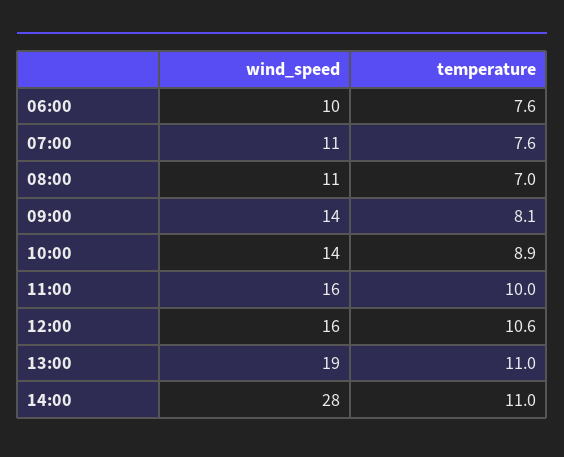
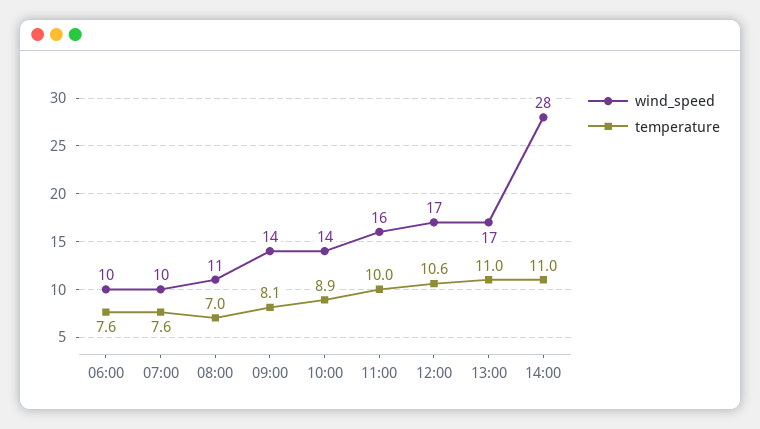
  {
    "wind_speed": {
      "06:00": 10,
-     "07:00": 11,
+     "07:00": 10,
      "08:00": 11,
      "09:00": 14,
      "10:00": 14,
      "11:00": 16,
-     "12:00": 16,
+     "12:00": 17,
-     "13:00": 19,
+     "13:00": 17,
      "14:00": 28
    },
    "temperature": {
      "06:00": 7.6,
      "07:00": 7.6,
      "08:00": 7,
      "09:00": 8.1,
      "10:00": 8.9,
      "11:00": 10,
      "12:00": 10.6,
      "13:00": 11,
      "14:00": 11
    }
  }

